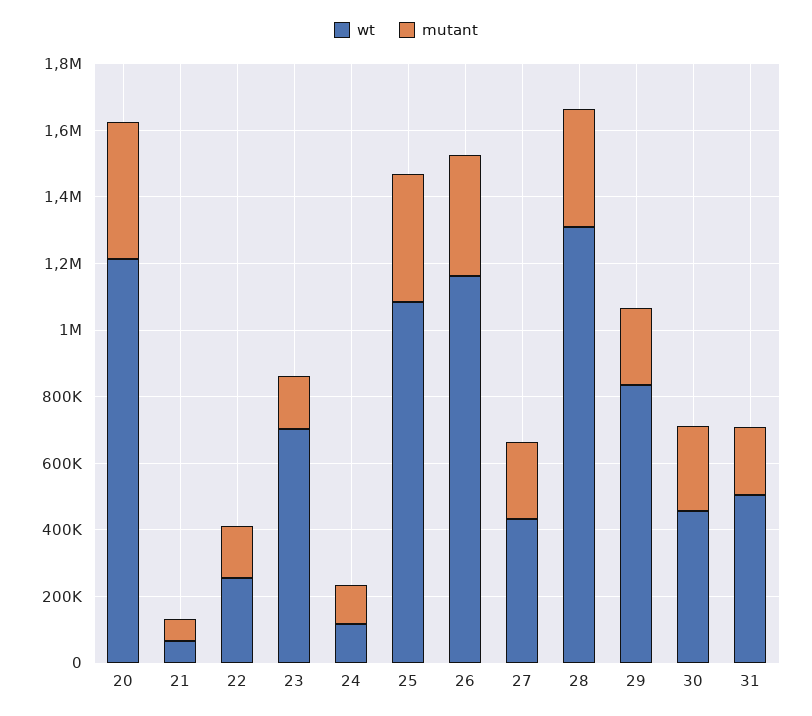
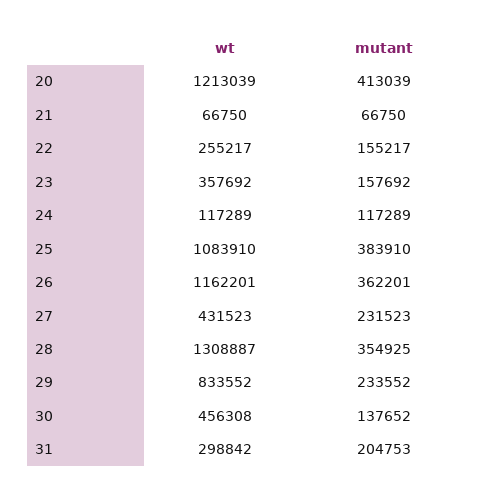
  {
    "wt": {
      "20": 1213039,
      "21": 66750,
      "22": 255217,
-     "23": 700000,
+     "23": 357692,
      "24": 117289,
      "25": 1083910,
      "26": 1162201,
      "27": 431523,
      "28": 1308887,
      "29": 833552,
      "30": 456308,
-     "31": 500000
+     "31": 298842
    },
    "mutant": {
      "20": 413039,
      "21": 66750,
      "22": 155217,
      "23": 157692,
      "24": 117289,
      "25": 383910,
      "26": 362201,
      "27": 231523,
      "28": 354925,
      "29": 233552,
-     "30": 250000,
+     "30": 137652,
      "31": 204753
    }
  }

